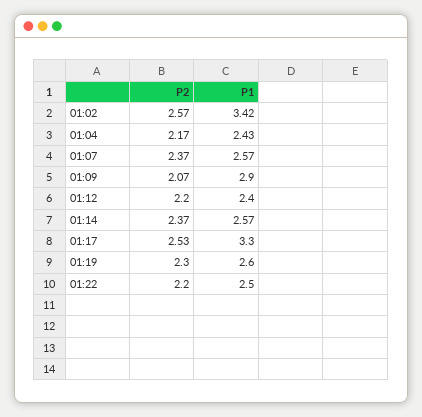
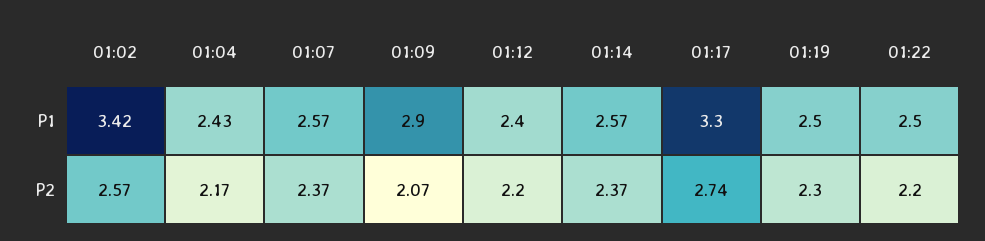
  {
    "P2": {
      "01:02": 2.57,
      "01:04": 2.17,
      "01:07": 2.37,
      "01:09": 2.07,
      "01:12": 2.2,
      "01:14": 2.37,
-     "01:17": 2.53,
+     "01:17": 2.74,
      "01:19": 2.3,
      "01:22": 2.2
    },
    "P1": {
      "01:02": 3.42,
      "01:04": 2.43,
      "01:07": 2.57,
      "01:09": 2.9,
      "01:12": 2.4,
      "01:14": 2.57,
      "01:17": 3.3,
-     "01:19": 2.6,
+     "01:19": 2.5,
      "01:22": 2.5
    }
  }

